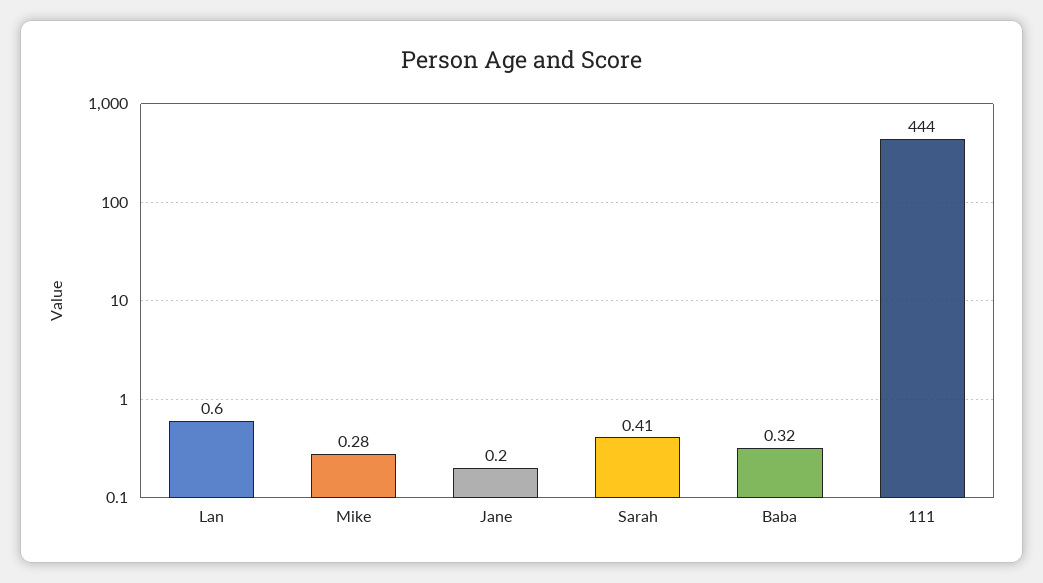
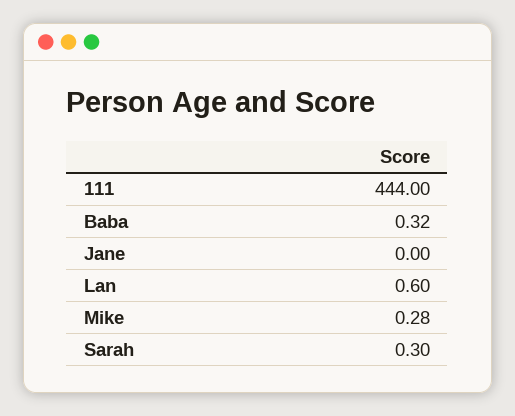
  {
    "Lan": 0.6,
    "Mike": 0.28,
-   "Jane": 0.2,
+   "Jane": 0,
-   "Sarah": 0.41,
+   "Sarah": 0.3,
    "Baba": 0.32,
    "111": 444
  }

